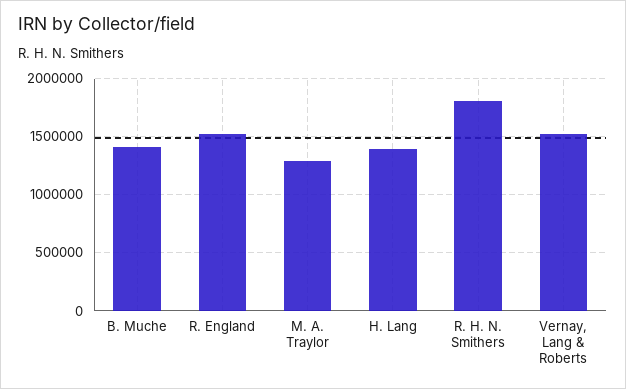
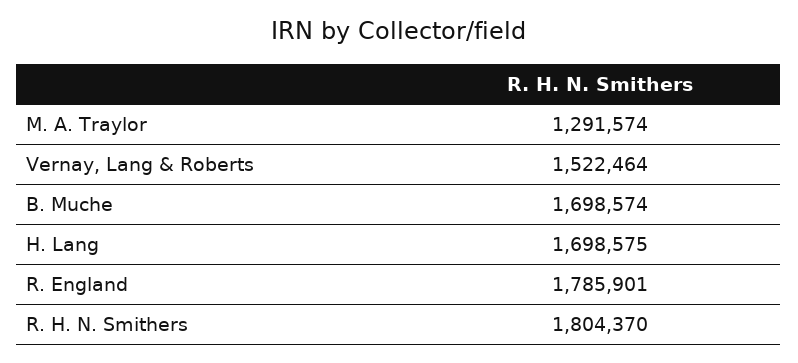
  {
-   "B. Muche": 1400000,
+   "B. Muche": 1698574,
-   "R. England": 1500000,
+   "R. England": 1785901,
    "M. A. Traylor": 1291574,
-   "H. Lang": 1400000,
+   "H. Lang": 1698575,
    "R. H. N. Smithers": 1804370,
    "Vernay, Lang & Roberts": 1522464
  }

